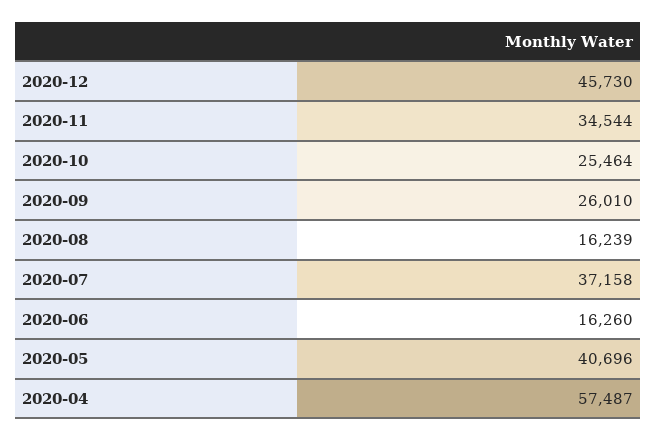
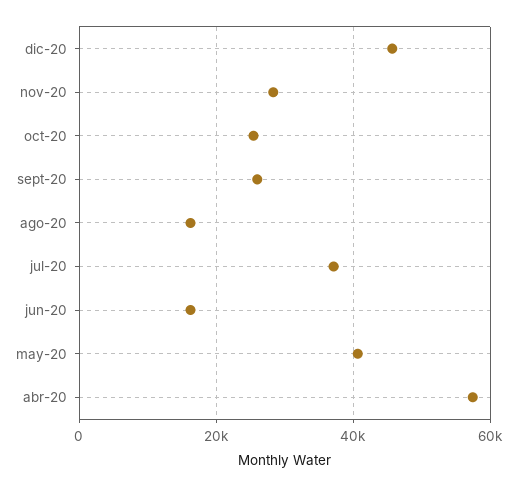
  {
    "2020-12": 45730,
-   "2020-11": 34544,
+   "2020-11": 28000,
    "2020-10": 25464,
    "2020-09": 26010,
    "2020-08": 16239,
    "2020-07": 37158,
    "2020-06": 16260,
    "2020-05": 40696,
    "2020-04": 57487
  }

